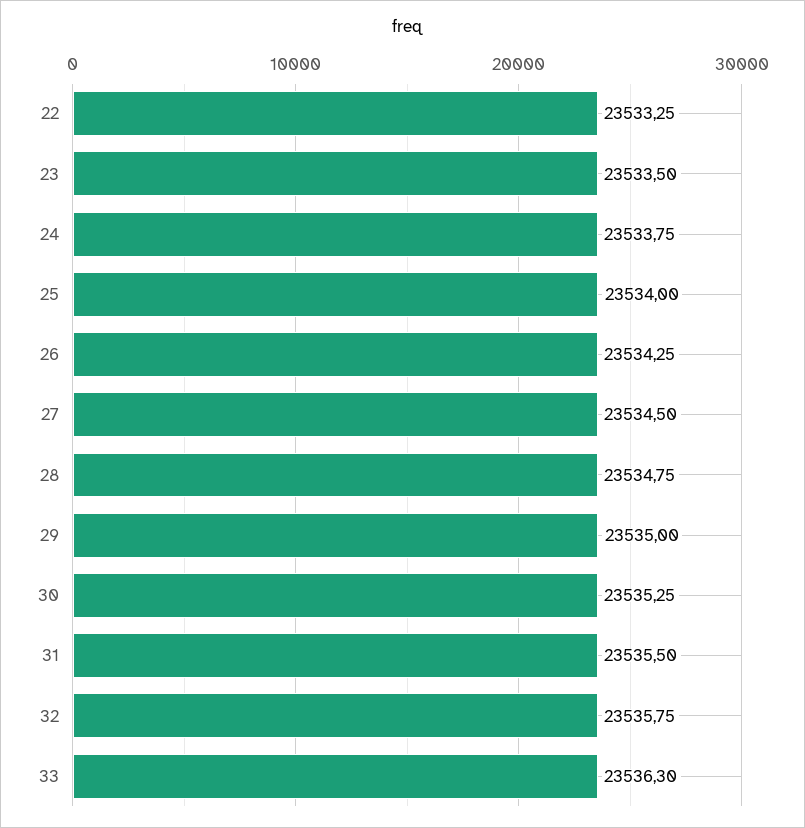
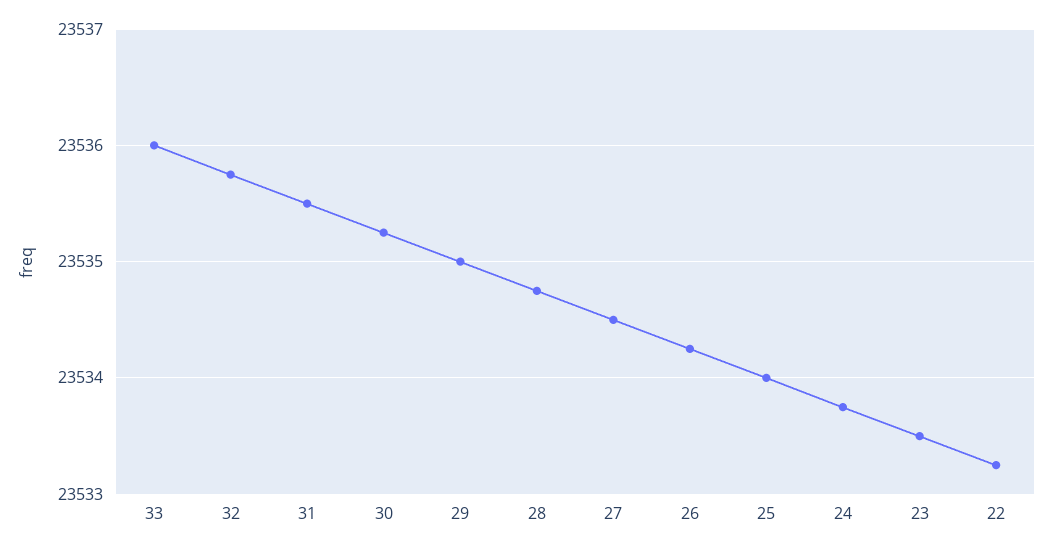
  {
    "22": 23533.25,
    "23": 23533.5,
    "24": 23533.75,
    "25": 23534,
    "26": 23534.25,
    "27": 23534.5,
    "28": 23534.75,
    "29": 23535,
    "30": 23535.25,
    "31": 23535.5,
    "32": 23535.75,
-   "33": 23536.3
+   "33": 23536
  }

